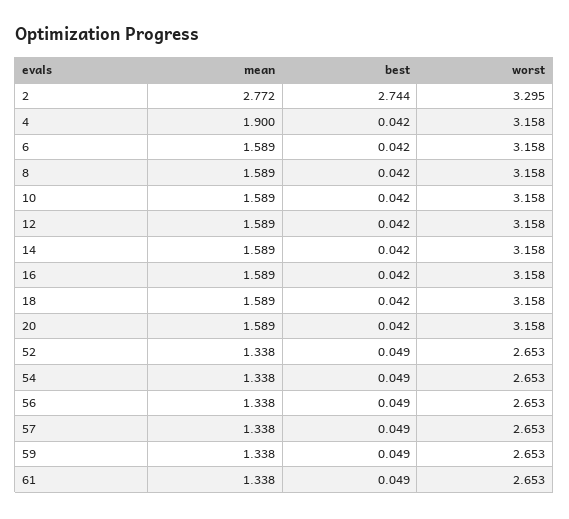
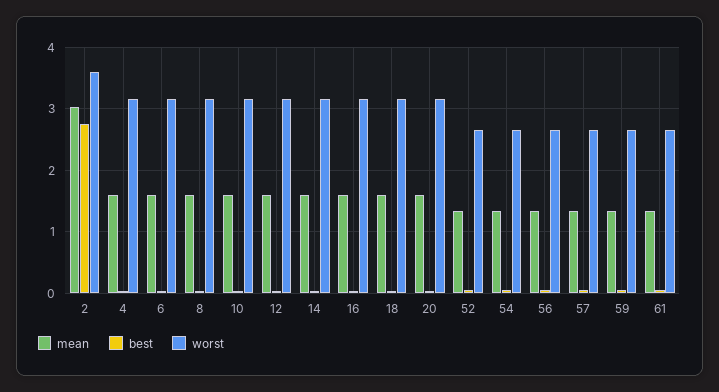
  {
    "mean": {
-     "2": 2.772,
+     "2": 3,
-     "4": 1.9,
+     "4": 1.6,
      "6": 1.589,
      "8": 1.589,
      "10": 1.589,
      "12": 1.589,
      "14": 1.589,
      "16": 1.589,
      "18": 1.589,
      "20": 1.589,
      "52": 1.338,
      "54": 1.338,
      "56": 1.338,
      "57": 1.338,
      "59": 1.338,
      "61": 1.338
    },
    "best": {
      "2": 2.744,
      "4": 0.042,
      "6": 0.042,
      "8": 0.042,
      "10": 0.042,
      "12": 0.042,
      "14": 0.042,
      "16": 0.042,
      "18": 0.042,
      "20": 0.042,
      "52": 0.049,
      "54": 0.049,
      "56": 0.049,
      "57": 0.049,
      "59": 0.049,
      "61": 0.049
    },
    "worst": {
-     "2": 3.295,
+     "2": 3.6,
      "4": 3.158,
      "6": 3.158,
      "8": 3.158,
      "10": 3.158,
      "12": 3.158,
      "14": 3.158,
      "16": 3.158,
      "18": 3.158,
      "20": 3.158,
      "52": 2.653,
      "54": 2.653,
      "56": 2.653,
      "57": 2.653,
      "59": 2.653,
      "61": 2.653
    }
  }

